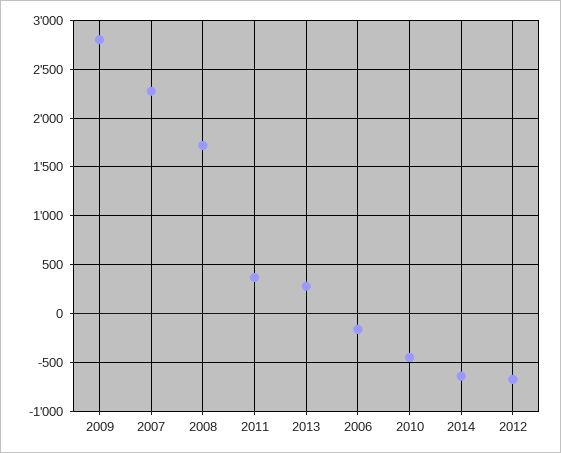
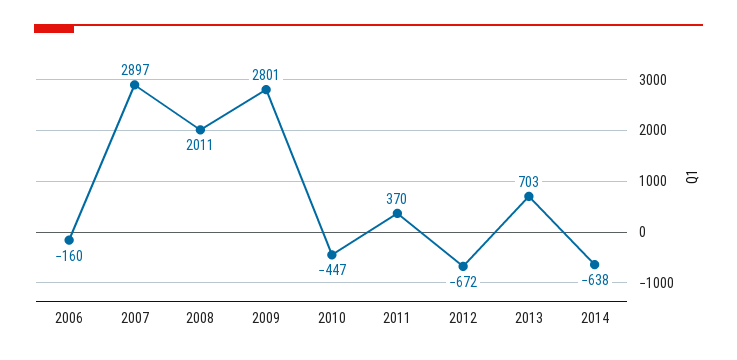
  {
    "2009": 2801,
-   "2007": 2300,
+   "2007": 2897,
-   "2008": 1700,
+   "2008": 2011,
    "2011": 370,
-   "2013": 300,
+   "2013": 703,
    "2006": -160,
    "2010": -447,
    "2014": -638,
    "2012": -672
  }

